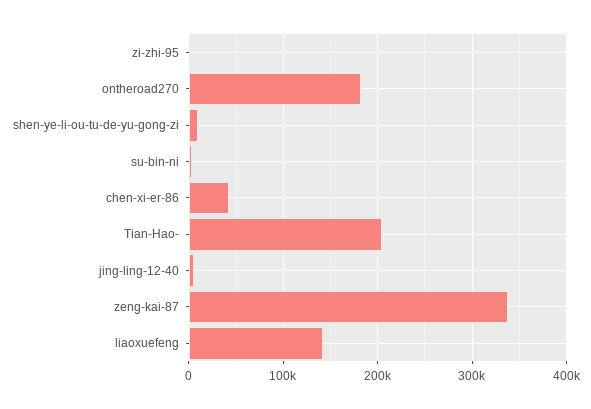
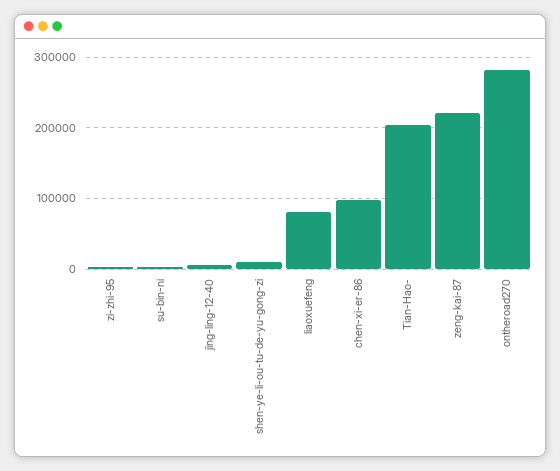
  {
    "zi-zhi-95": 0,
-   "ontheroad270": 180000,
+   "ontheroad270": 280000,
    "shen-ye-li-ou-tu-de-yu-gong-zi": 10000,
    "su-bin-ni": 0,
-   "chen-xi-er-86": 40000,
+   "chen-xi-er-86": 100000,
    "Tian-Hao-": 200000,
    "jing-ling-12-40": 10000,
-   "zeng-kai-87": 340000,
+   "zeng-kai-87": 220000,
-   "liaoxuefeng": 140000
+   "liaoxuefeng": 80000
  }

